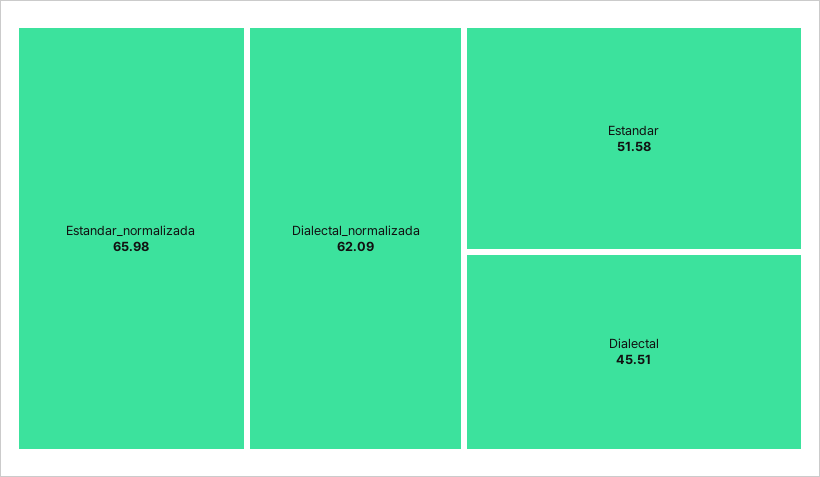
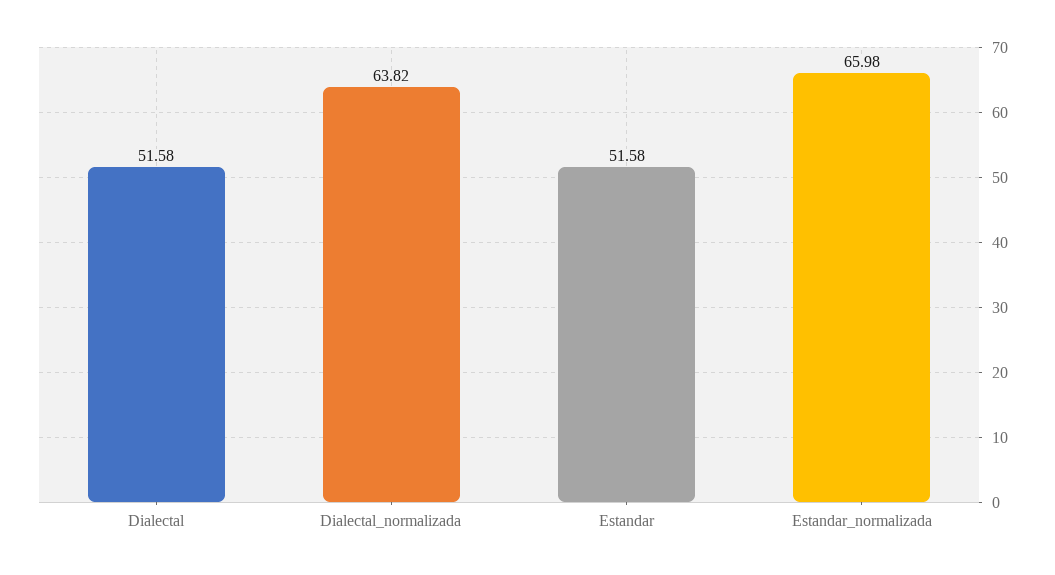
  {
    "Estandar_normalizada": 65.98,
-   "Dialectal_normalizada": 62.09,
+   "Dialectal_normalizada": 63.82,
    "Estandar": 51.58,
-   "Dialectal": 45.51
+   "Dialectal": 51.58
  }

